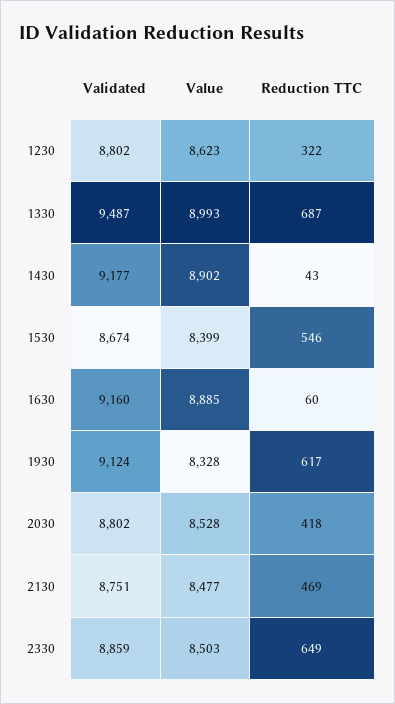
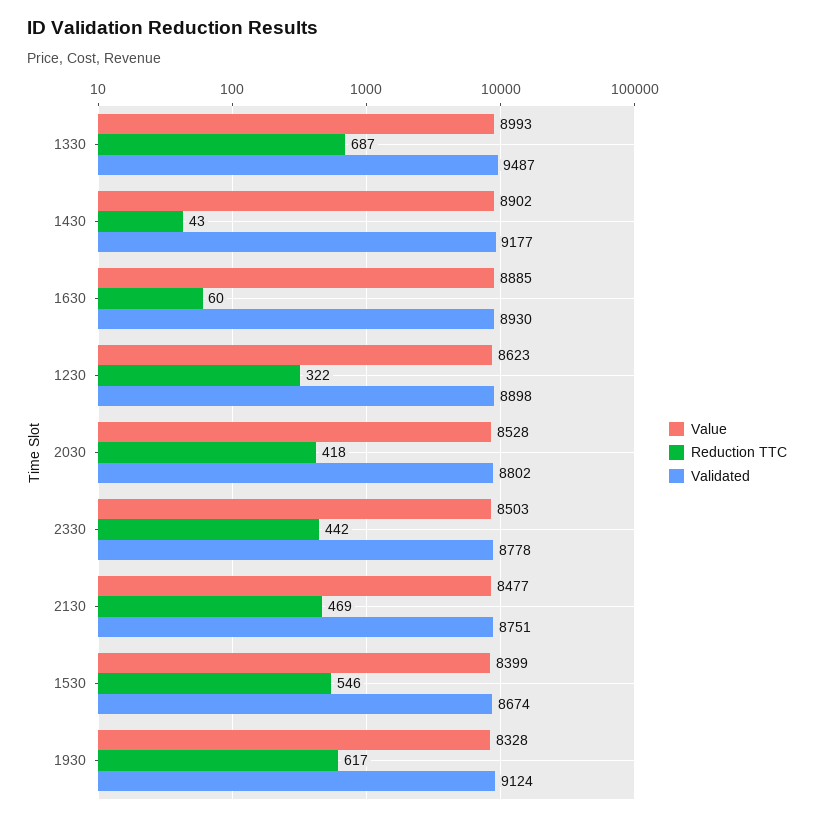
  {
    "Validated": {
-     "1230": 8802,
+     "1230": 8898,
      "1330": 9487,
      "1430": 9177,
      "1530": 8674,
-     "1630": 9160,
+     "1630": 8930,
      "1930": 9124,
      "2030": 8802,
      "2130": 8751,
-     "2330": 8859
+     "2330": 8778
    },
    "Value": {
      "1230": 8623,
      "1330": 8993,
      "1430": 8902,
      "1530": 8399,
      "1630": 8885,
      "1930": 8328,
      "2030": 8528,
      "2130": 8477,
      "2330": 8503
    },
    "Reduction TTC": {
      "1230": 322,
      "1330": 687,
      "1430": 43,
      "1530": 546,
      "1630": 60,
      "1930": 617,
      "2030": 418,
      "2130": 469,
-     "2330": 649
+     "2330": 442
    }
  }

